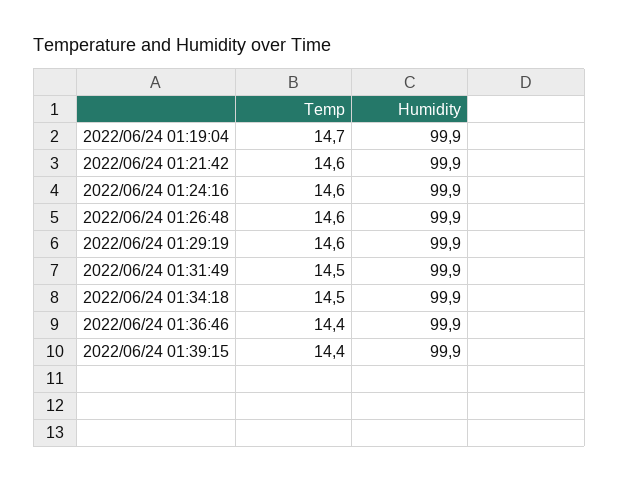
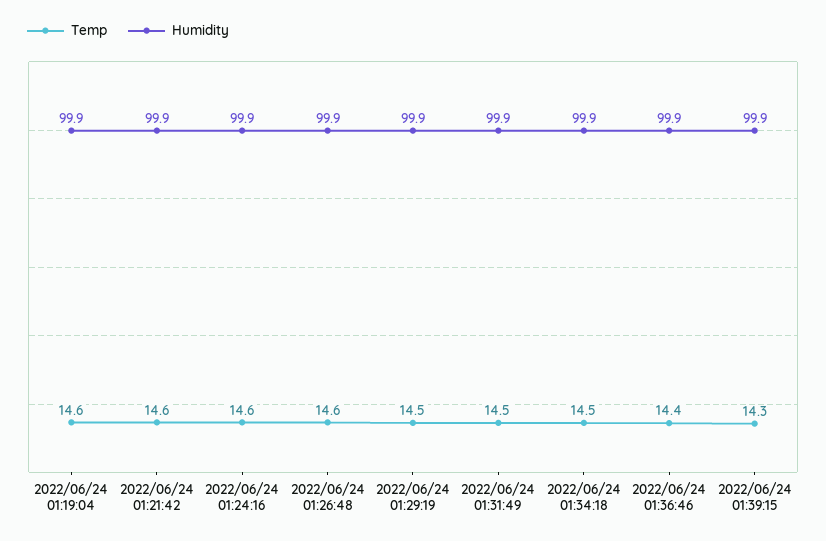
  {
    "Temp": {
-     "2022/06/24 01:19:04": 14.7,
+     "2022/06/24 01:19:04": 14.6,
      "2022/06/24 01:21:42": 14.6,
      "2022/06/24 01:24:16": 14.6,
      "2022/06/24 01:26:48": 14.6,
-     "2022/06/24 01:29:19": 14.6,
+     "2022/06/24 01:29:19": 14.5,
      "2022/06/24 01:31:49": 14.5,
      "2022/06/24 01:34:18": 14.5,
      "2022/06/24 01:36:46": 14.4,
-     "2022/06/24 01:39:15": 14.4
+     "2022/06/24 01:39:15": 14.3
    },
    "Humidity": {
      "2022/06/24 01:19:04": 99.9,
      "2022/06/24 01:21:42": 99.9,
      "2022/06/24 01:24:16": 99.9,
      "2022/06/24 01:26:48": 99.9,
      "2022/06/24 01:29:19": 99.9,
      "2022/06/24 01:31:49": 99.9,
      "2022/06/24 01:34:18": 99.9,
      "2022/06/24 01:36:46": 99.9,
      "2022/06/24 01:39:15": 99.9
    }
  }

